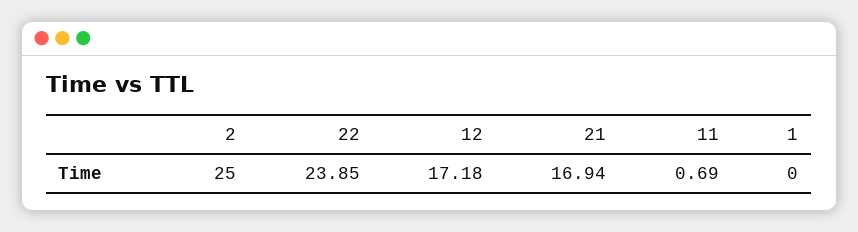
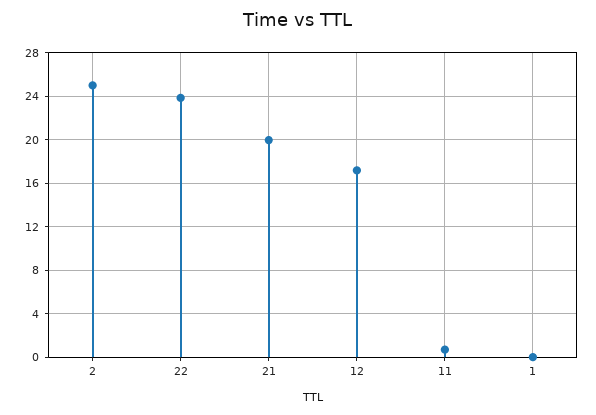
  {
    "2": 25,
    "22": 23.85,
    "12": 17.18,
-   "21": 16.94,
+   "21": 20,
    "11": 0.69,
    "1": 0
  }

